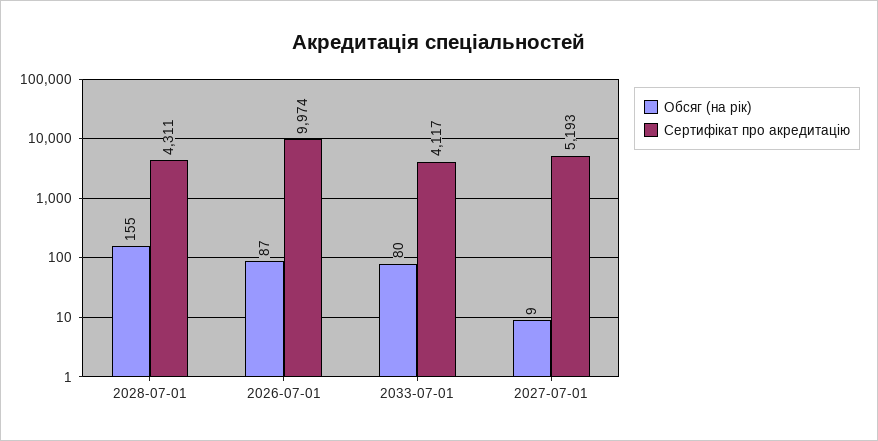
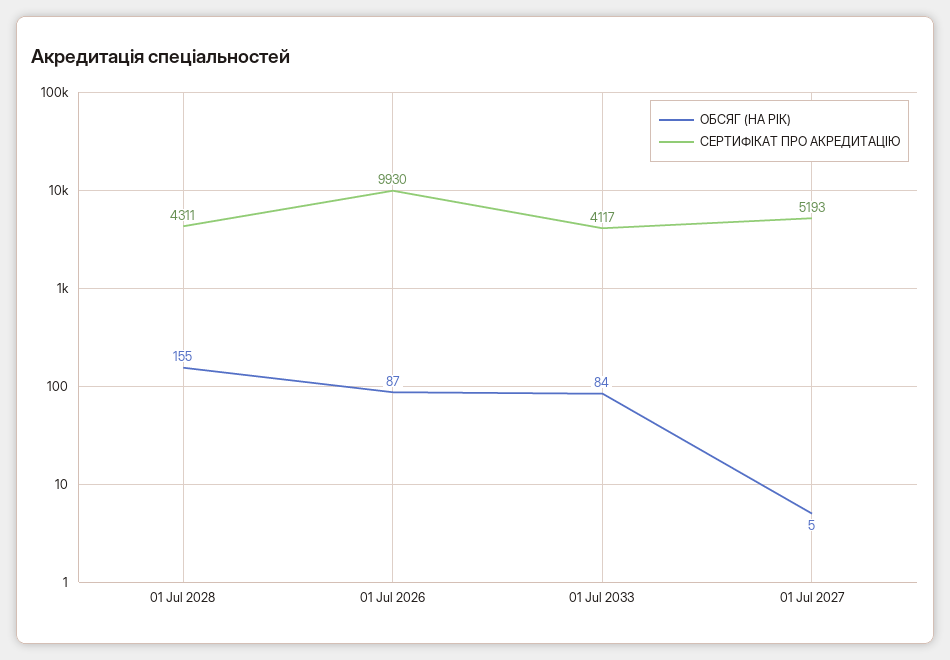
  {
    "Обсяг (на рік)": {
      "2028-07-01": 155,
      "2026-07-01": 87,
-     "2033-07-01": 80,
+     "2033-07-01": 84,
-     "2027-07-01": 9
+     "2027-07-01": 5
    },
    "Сертифікат про акредитацію": {
      "2028-07-01": 4311,
-     "2026-07-01": 9974,
+     "2026-07-01": 9930,
      "2033-07-01": 4117,
      "2027-07-01": 5193
    }
  }

